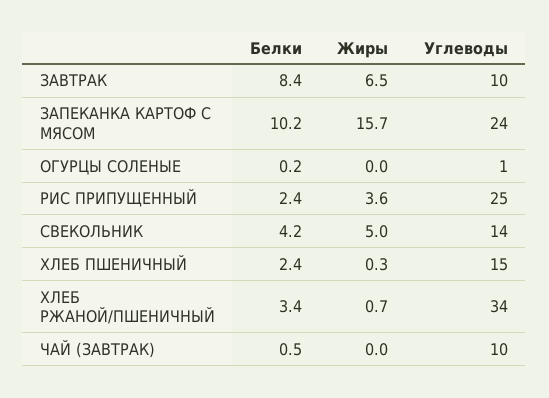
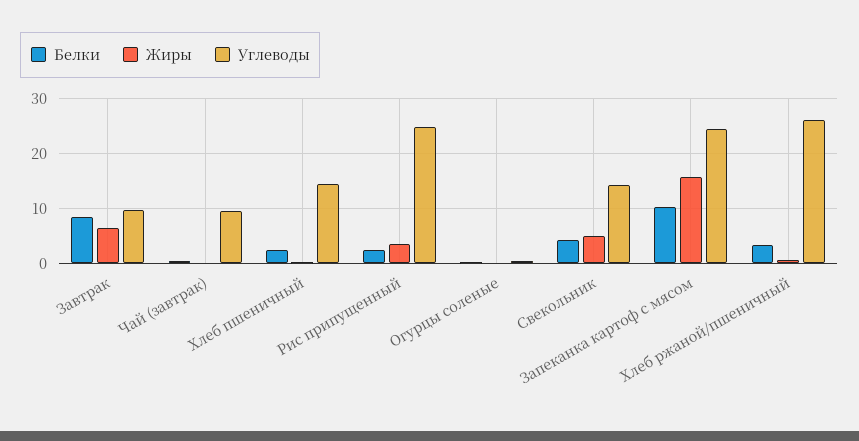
  {
    "Белки": {
      "ЗАВТРАК": 8.4,
      "ЗАПЕКАНКА КАРТОФ С МЯСОМ": 10.2,
      "ОГУРЦЫ СОЛЕНЫЕ": 0.2,
      "РИС ПРИПУЩЕННЫЙ": 2.4,
      "СВЕКОЛЬНИК": 4.2,
      "ХЛЕБ ПШЕНИЧНЫЙ": 2.4,
      "ХЛЕБ РЖАНОЙ/ПШЕНИЧНЫЙ": 3.4,
      "ЧАЙ (ЗАВТРАК)": 0.5
    },
    "Жиры": {
      "ЗАВТРАК": 6.5,
      "ЗАПЕКАНКА КАРТОФ С МЯСОМ": 15.7,
      "ОГУРЦЫ СОЛЕНЫЕ": 0,
      "РИС ПРИПУЩЕННЫЙ": 3.6,
      "СВЕКОЛЬНИК": 5,
      "ХЛЕБ ПШЕНИЧНЫЙ": 0.3,
      "ХЛЕБ РЖАНОЙ/ПШЕНИЧНЫЙ": 0.7,
      "ЧАЙ (ЗАВТРАК)": 0
    },
    "Углеводы": {
      "ЗАВТРАК": 10,
      "ЗАПЕКАНКА КАРТОФ С МЯСОМ": 24,
      "ОГУРЦЫ СОЛЕНЫЕ": 1,
      "РИС ПРИПУЩЕННЫЙ": 25,
      "СВЕКОЛЬНИК": 14,
      "ХЛЕБ ПШЕНИЧНЫЙ": 15,
-     "ХЛЕБ РЖАНОЙ/ПШЕНИЧНЫЙ": 34,
+     "ХЛЕБ РЖАНОЙ/ПШЕНИЧНЫЙ": 26,
      "ЧАЙ (ЗАВТРАК)": 10
    }
  }

